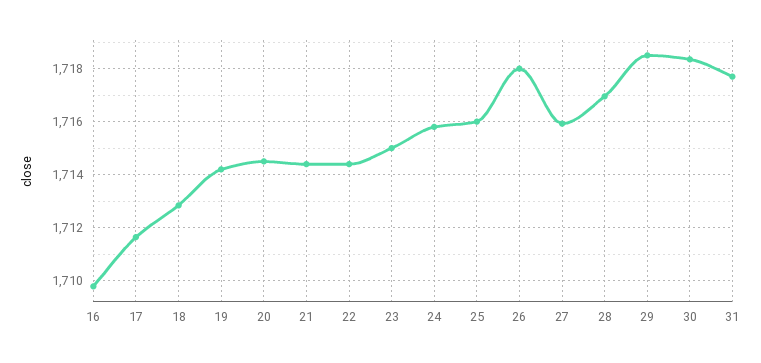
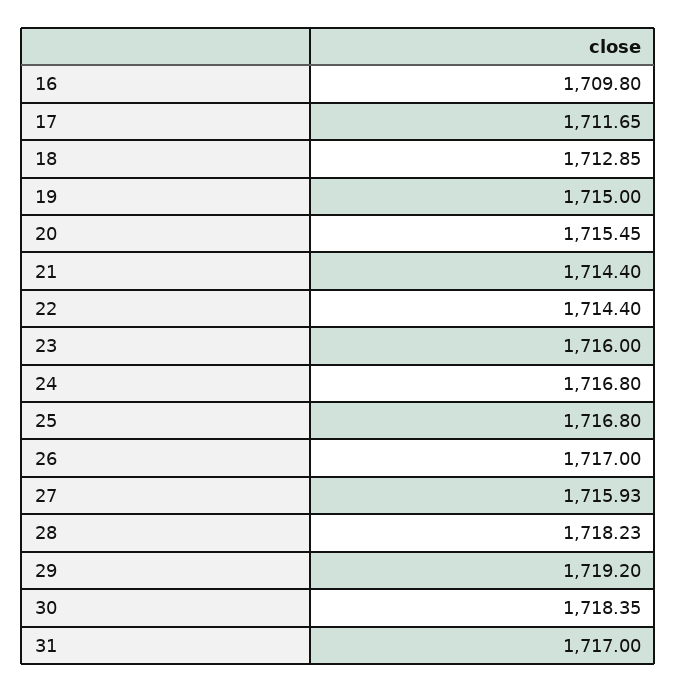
  {
    "16": 1709.8,
    "17": 1711.65,
    "18": 1712.85,
-   "19": 1714.25,
+   "19": 1715,
-   "20": 1714.5,
+   "20": 1715.45,
    "21": 1714.4,
    "22": 1714.4,
-   "23": 1715,
+   "23": 1716,
-   "24": 1715.75,
+   "24": 1716.8,
-   "25": 1716,
+   "25": 1716.8,
-   "26": 1718,
+   "26": 1717,
    "27": 1715.93,
-   "28": 1717,
+   "28": 1718.23,
-   "29": 1718.5,
+   "29": 1719.2,
    "30": 1718.35,
-   "31": 1717.75
+   "31": 1717
  }

